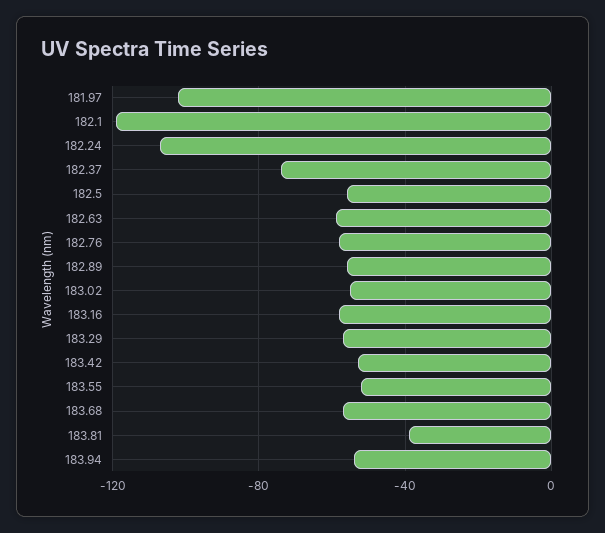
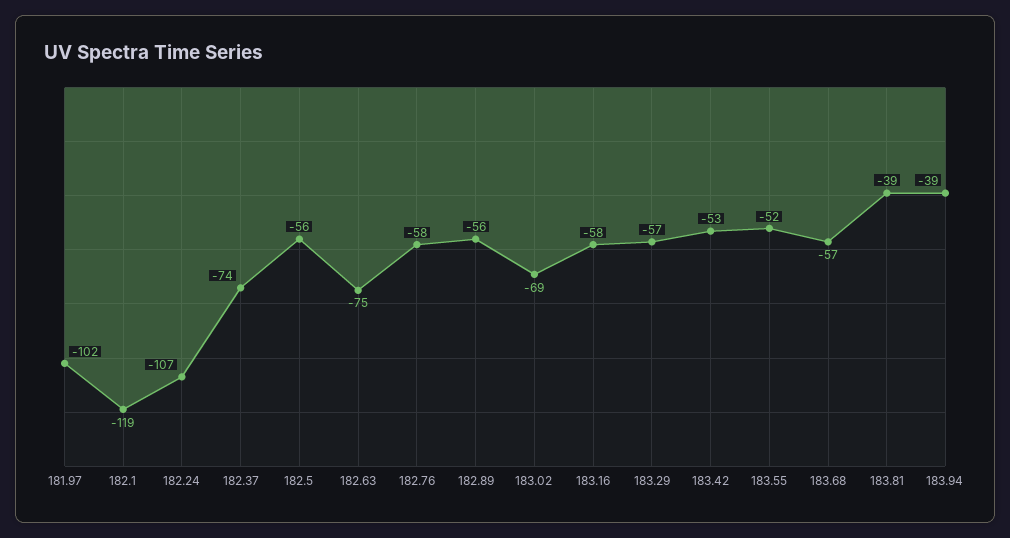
  {
    "181.97": -102,
    "182.1": -119,
    "182.24": -107,
    "182.37": -74,
    "182.5": -56,
-   "182.63": -60,
+   "182.63": -75,
    "182.76": -58,
    "182.89": -56,
-   "183.02": -55,
+   "183.02": -69,
    "183.16": -58,
    "183.29": -57,
    "183.42": -53,
    "183.55": -52,
    "183.68": -57,
    "183.81": -39,
-   "183.94": -55
+   "183.94": -39
  }

